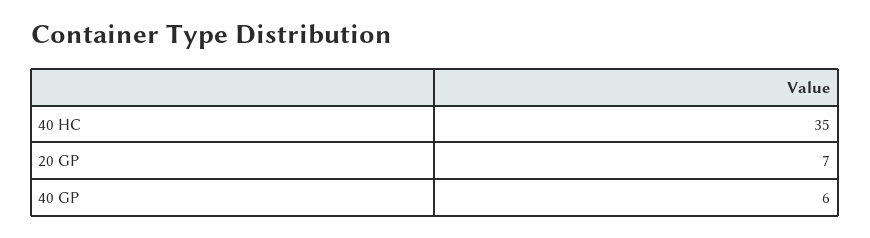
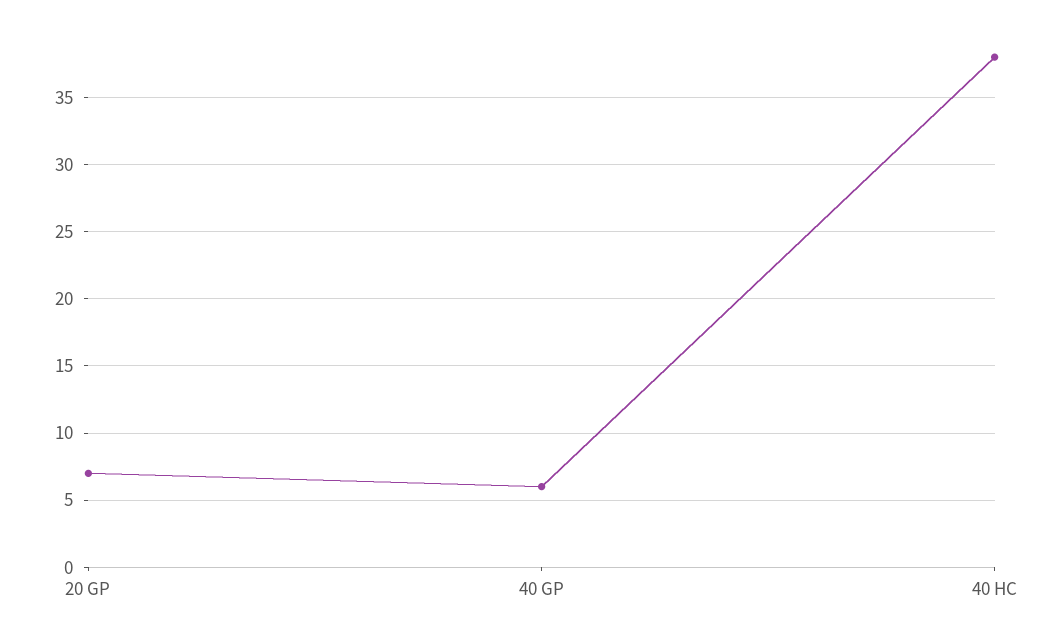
  {
-   "40 HC": 35,
+   "40 HC": 38,
    "20 GP": 7,
    "40 GP": 6
  }

